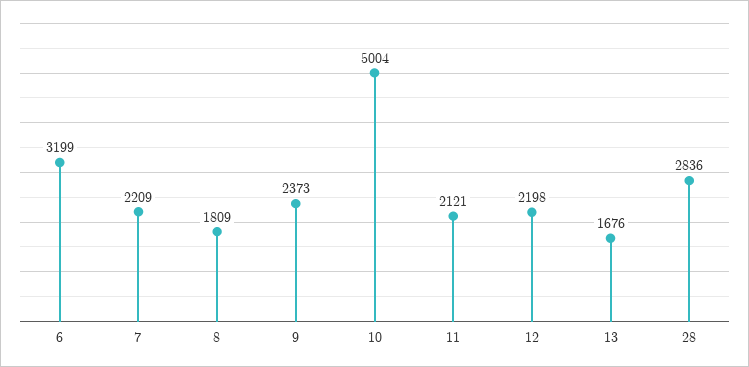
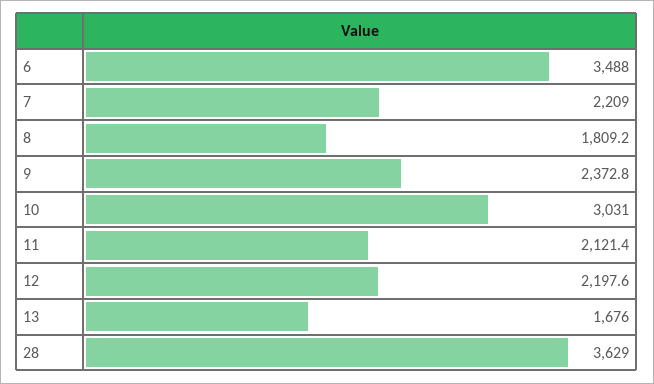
  {
-   "6": 3199,
+   "6": 3488,
    "7": 2209,
    "8": 1809.2,
    "9": 2372.8,
-   "10": 5004,
+   "10": 3031,
    "11": 2121.4,
    "12": 2197.6,
    "13": 1676,
-   "28": 2836
+   "28": 3629
  }

